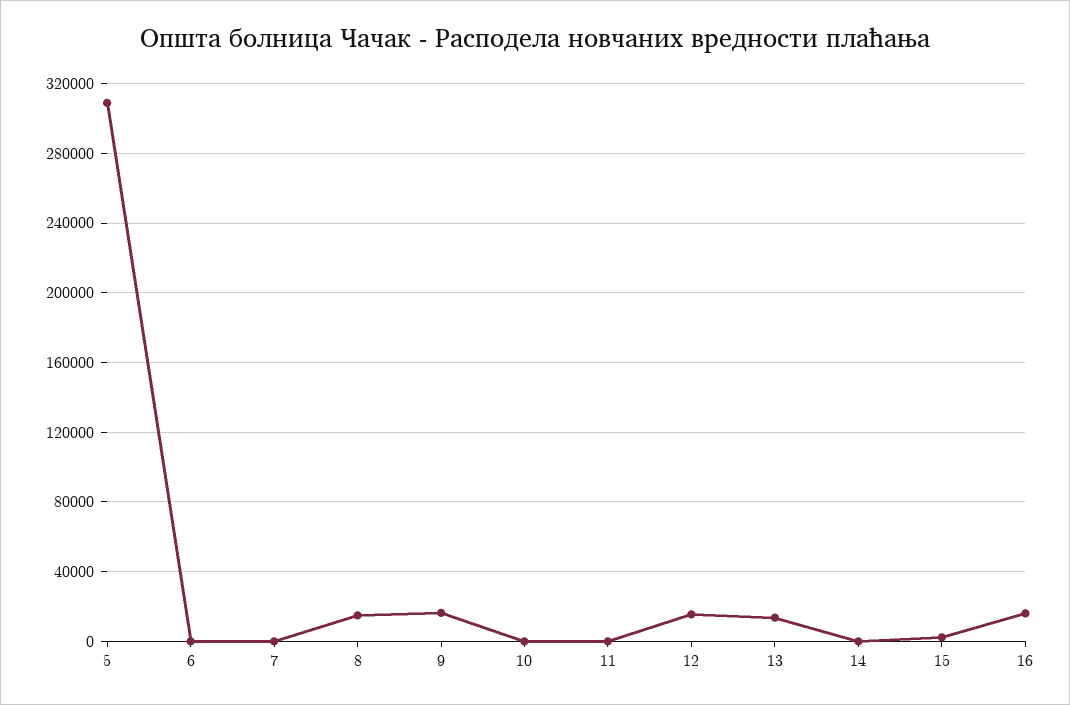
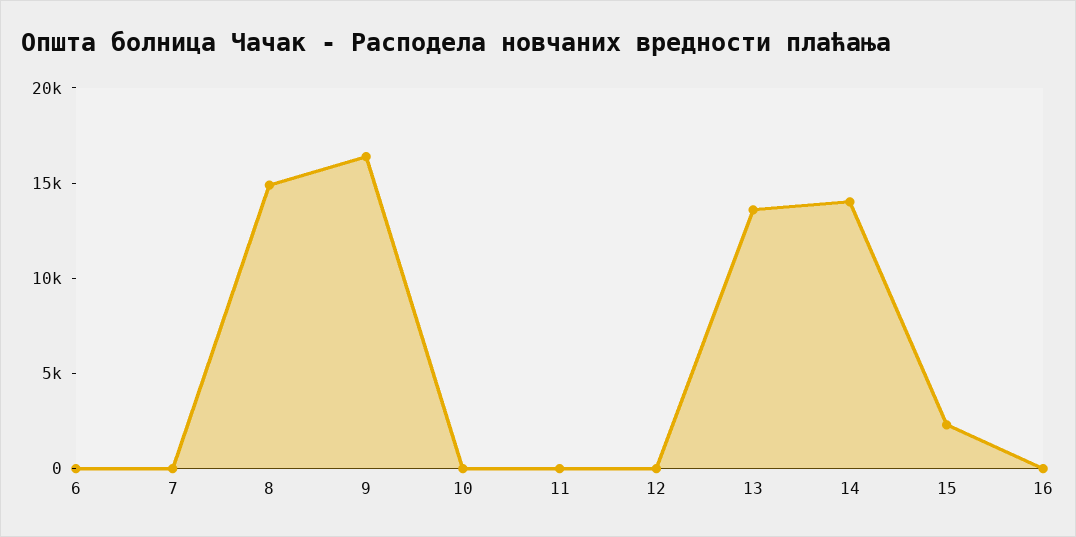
  {
-   "5": 310000,
    "6": 0,
    "7": 0,
    "8": 15000,
    "9": 16000,
    "10": 0,
    "11": 0,
-   "12": 15000,
+   "12": 0,
    "13": 14000,
-   "14": 0,
+   "14": 14000,
    "15": 2000,
-   "16": 15000
+   "16": 0
  }

